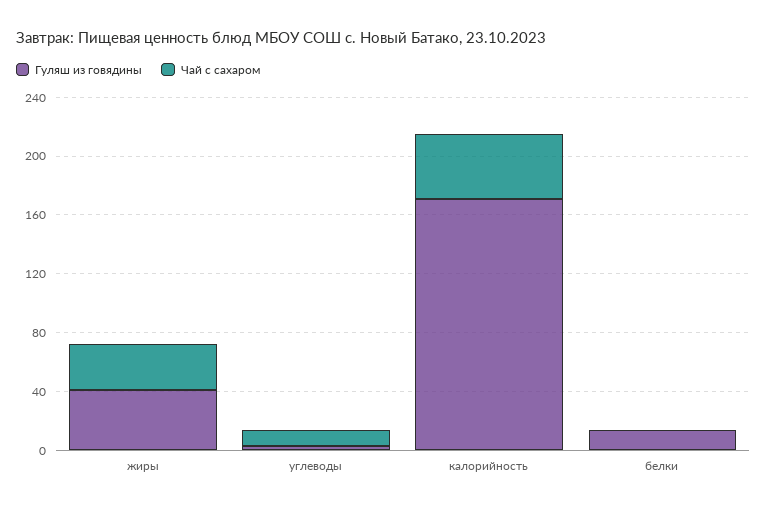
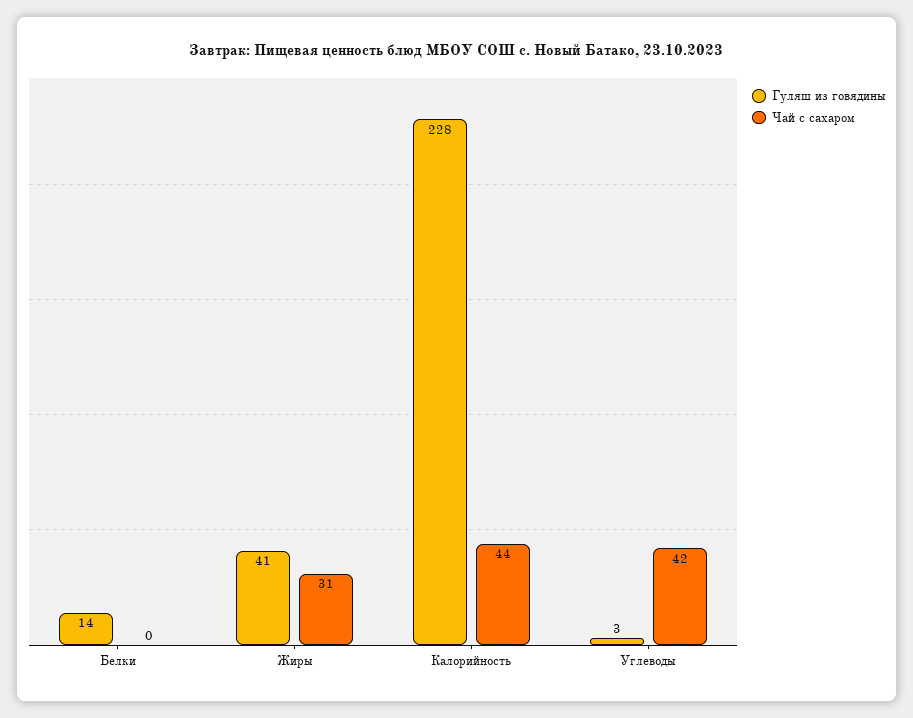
  {
    "Гуляш из говядины": {
      "жиры": 41,
      "углеводы": 3,
-     "калорийность": 170,
+     "калорийность": 228,
      "белки": 14
    },
    "Чай с сахаром": {
      "жиры": 31,
-     "углеводы": 10,
+     "углеводы": 42,
      "калорийность": 44,
      "белки": 0
    }
  }

